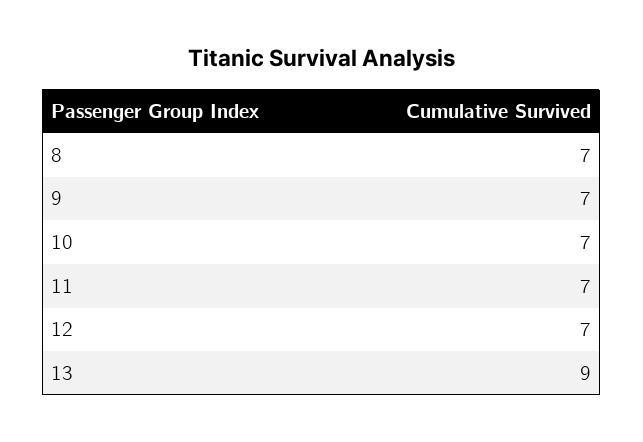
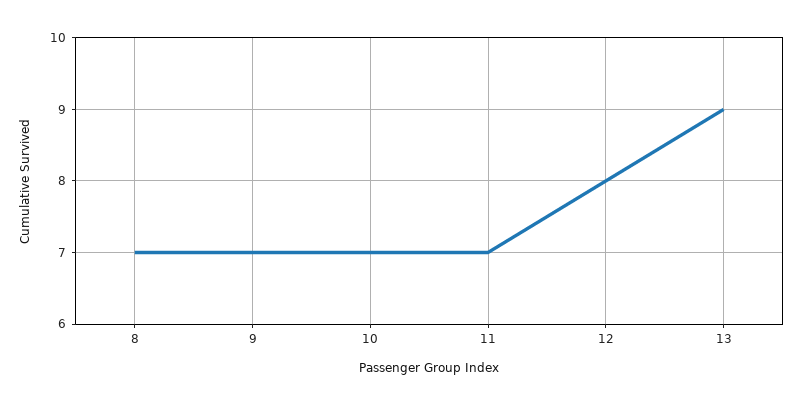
  {
    "8": 7,
    "9": 7,
    "10": 7,
    "11": 7,
-   "12": 7,
+   "12": 8,
    "13": 9
  }

